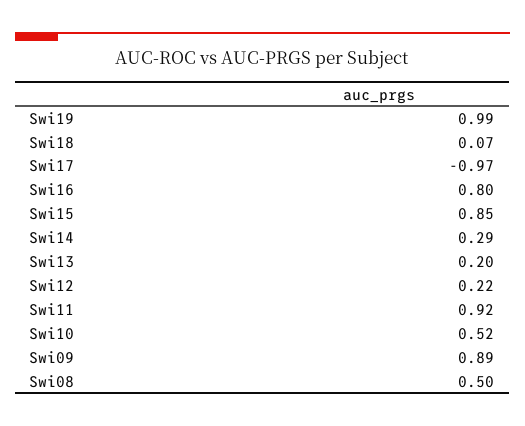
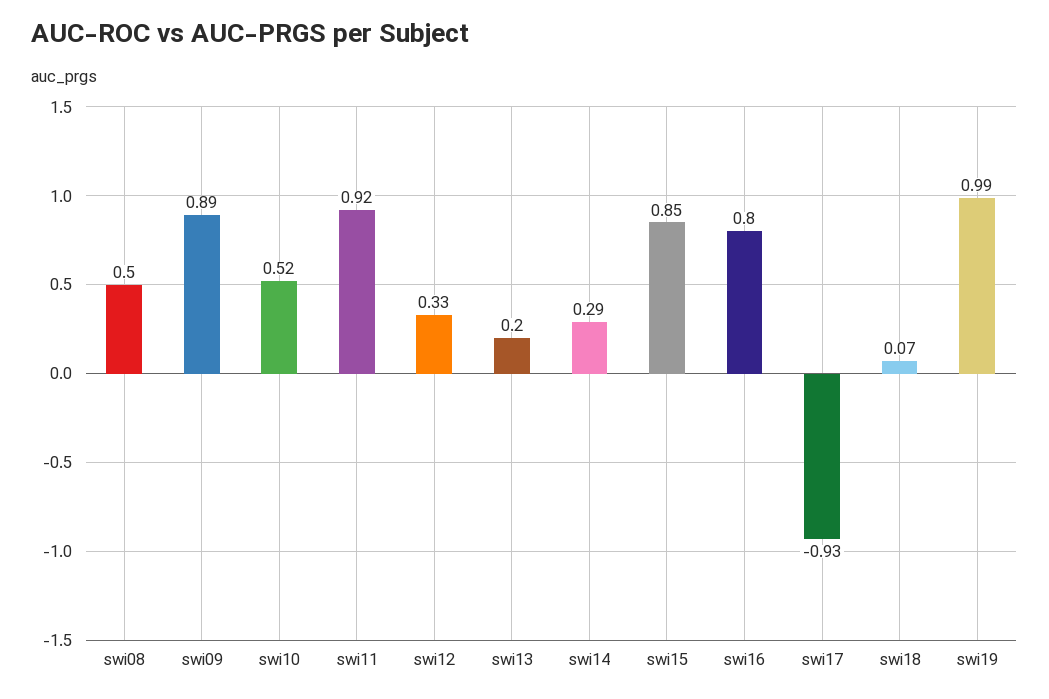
  {
    "Swi19": 0.99,
    "Swi18": 0.07,
-   "Swi17": -0.97,
+   "Swi17": -0.93,
    "Swi16": 0.8,
    "Swi15": 0.85,
    "Swi14": 0.29,
    "Swi13": 0.2,
-   "Swi12": 0.22,
+   "Swi12": 0.33,
    "Swi11": 0.92,
    "Swi10": 0.52,
    "Swi09": 0.89,
    "Swi08": 0.5
  }

